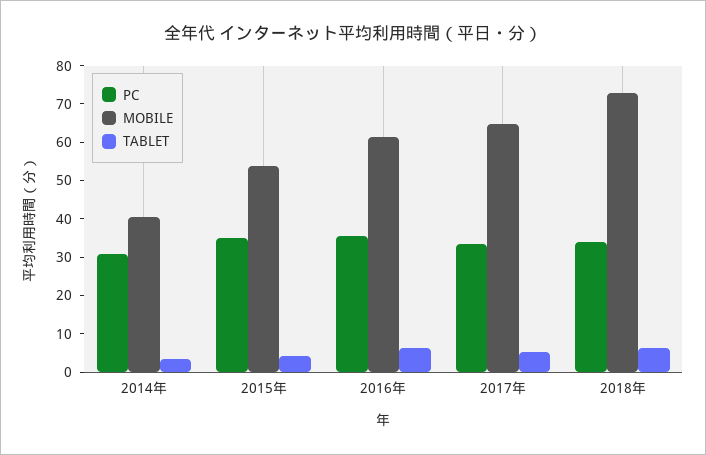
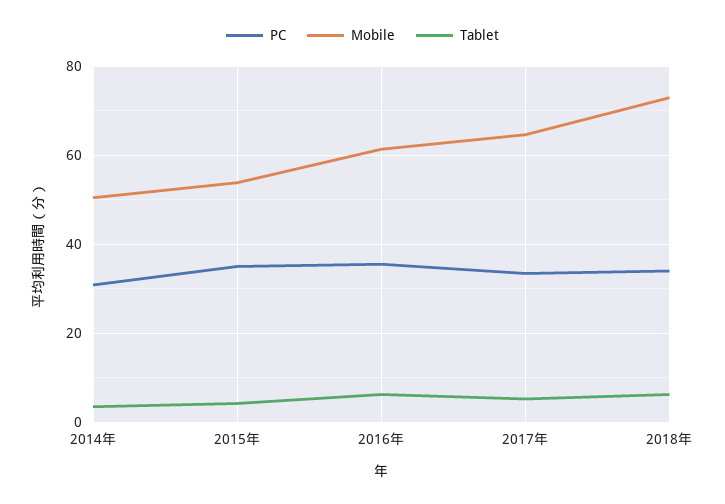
  {
    "PC": {
      "2014年": 30,
      "2015年": 36,
      "2016年": 36,
      "2017年": 34,
      "2018年": 34
    },
    "MOBILE": {
-     "2014年": 40,
+     "2014年": 50,
      "2015年": 54,
      "2016年": 62,
      "2017年": 64,
      "2018年": 72
    },
    "TABLET": {
      "2014年": 4,
      "2015年": 4,
      "2016年": 6,
      "2017年": 6,
      "2018年": 6
    }
  }

